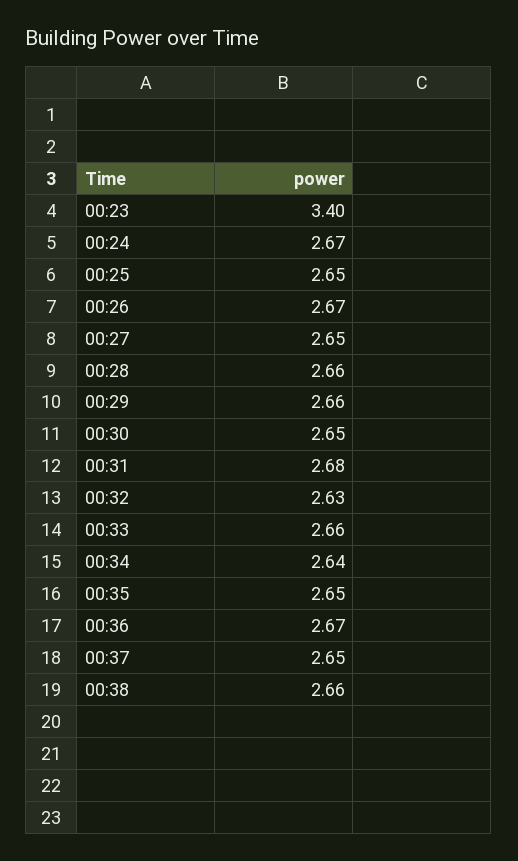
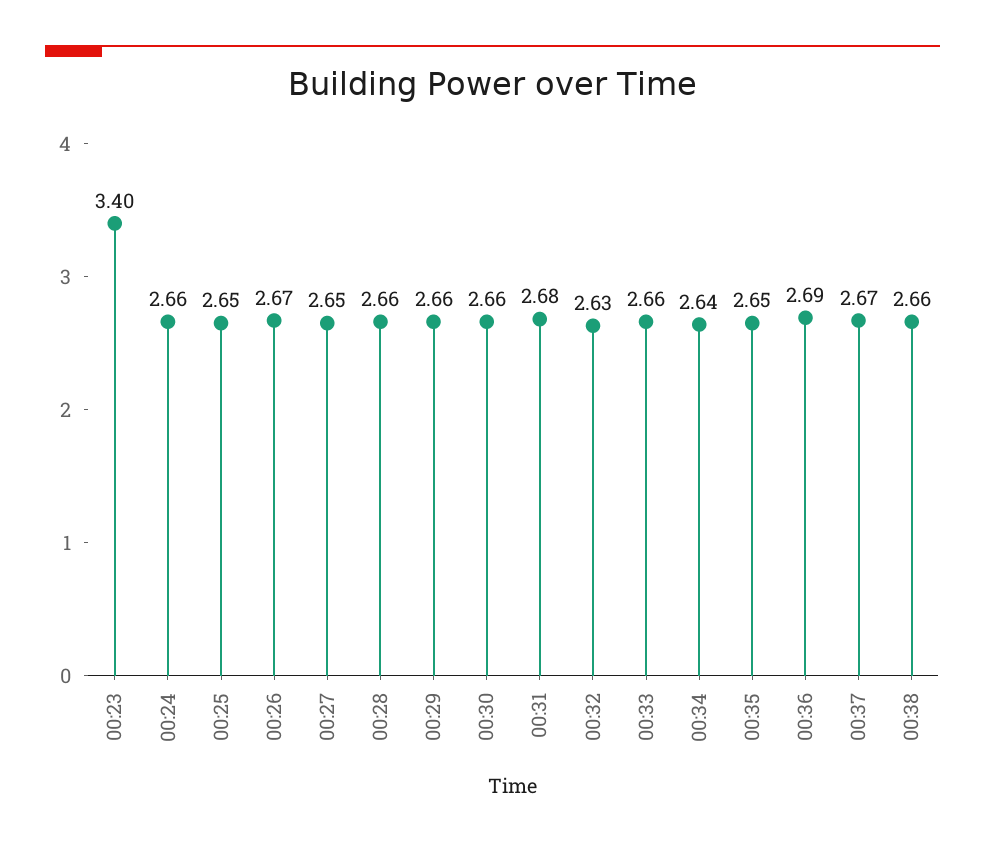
  {
    "00:23": 3.4,
-   "00:24": 2.67,
+   "00:24": 2.66,
    "00:25": 2.65,
    "00:26": 2.67,
    "00:27": 2.65,
    "00:28": 2.66,
    "00:29": 2.66,
-   "00:30": 2.65,
+   "00:30": 2.66,
    "00:31": 2.68,
    "00:32": 2.63,
    "00:33": 2.66,
    "00:34": 2.64,
    "00:35": 2.65,
-   "00:36": 2.67,
+   "00:36": 2.69,
-   "00:37": 2.65,
+   "00:37": 2.67,
    "00:38": 2.66
  }

